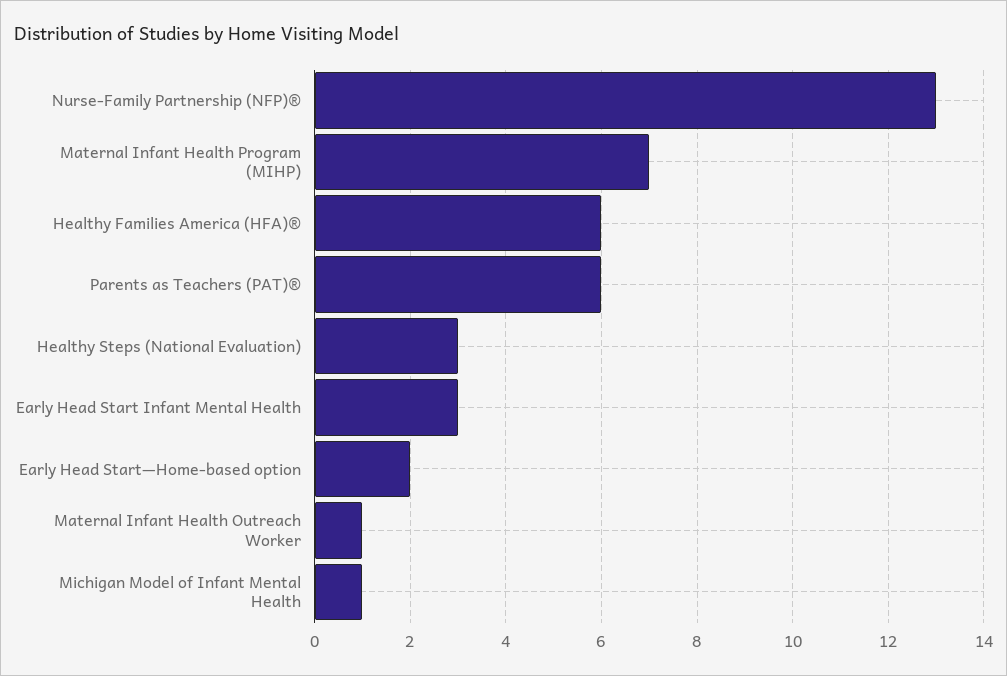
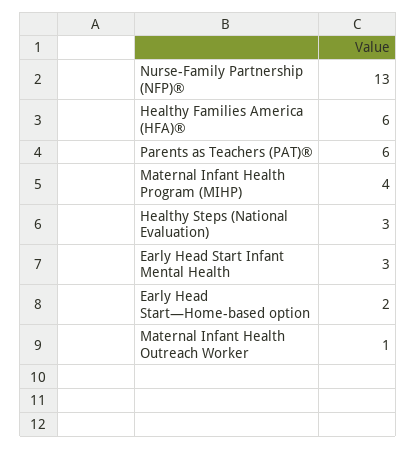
  {
    "Nurse-Family Partnership (NFP)®": 13,
-   "Maternal Infant Health Program (MIHP)": 7,
+   "Maternal Infant Health Program (MIHP)": 4,
    "Healthy Families America (HFA)®": 6,
    "Parents as Teachers (PAT)®": 6,
    "Healthy Steps (National Evaluation)": 3,
    "Early Head Start Infant Mental Health": 3,
    "Early Head Start—Home-based option": 2,
-   "Maternal Infant Health Outreach Worker": 1,
+   "Maternal Infant Health Outreach Worker": 1
-   "Michigan Model of Infant Mental Health": 1
  }

